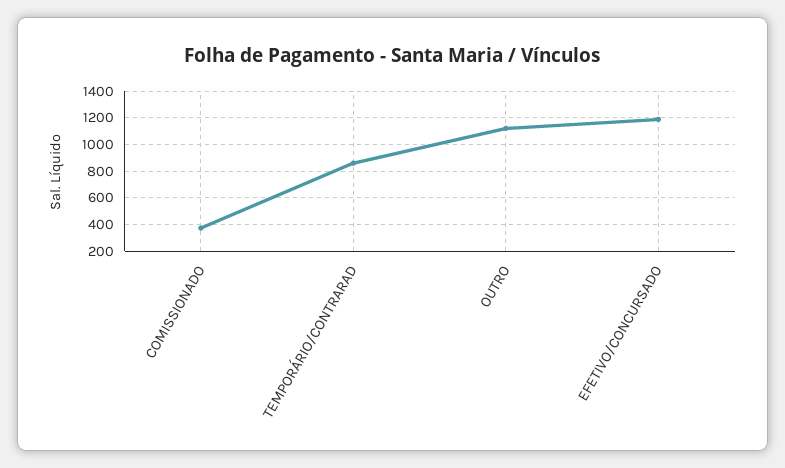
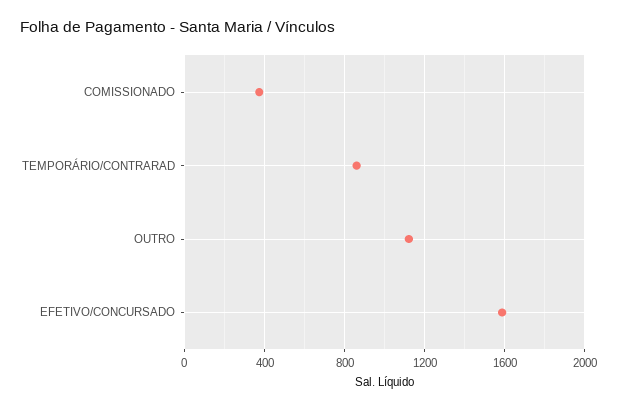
  {
    "COMISSIONADO": 350,
    "TEMPORÁRIO/CONTRARAD": 850,
    "OUTRO": 1100,
-   "EFETIVO/CONCURSADO": 1200
+   "EFETIVO/CONCURSADO": 1600
  }

